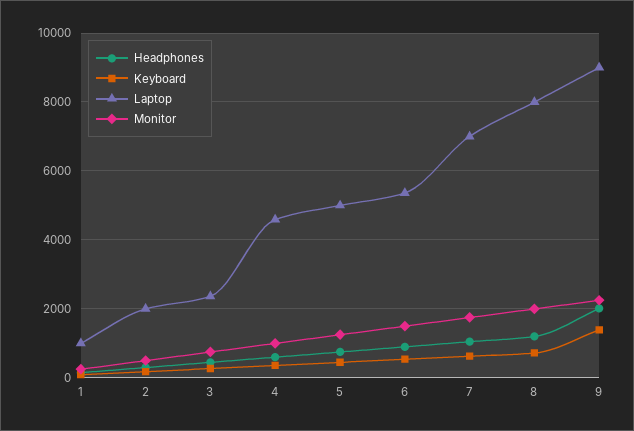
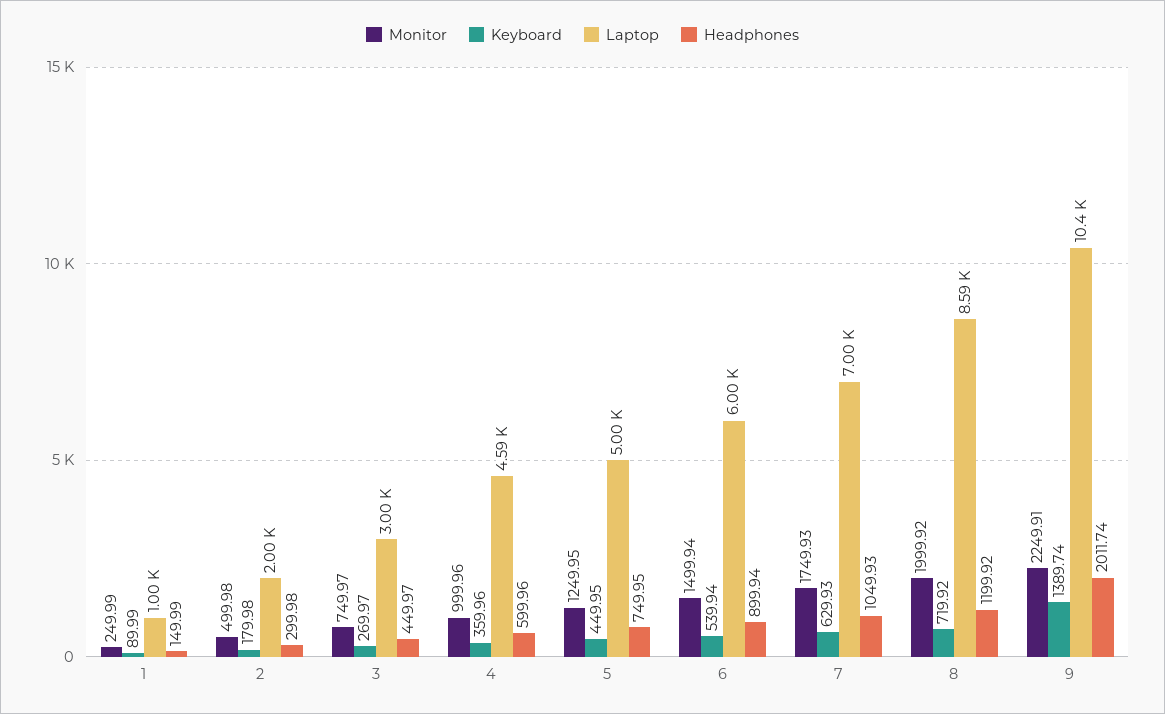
  {
    "Headphones": {
      "1": 149.99,
      "2": 299.98,
      "3": 449.97,
      "4": 599.96,
      "5": 749.95,
      "6": 899.94,
      "7": 1049.93,
      "8": 1199.92,
      "9": 2011.74
    },
    "Keyboard": {
      "1": 89.99,
      "2": 179.98,
      "3": 269.97,
      "4": 359.96,
      "5": 449.95,
      "6": 539.94,
      "7": 629.93,
      "8": 719.92,
      "9": 1389.74
    },
    "Laptop": {
      "1": 1000,
      "2": 2000,
-     "3": 2400,
+     "3": 3000,
      "4": 4590,
      "5": 5000,
-     "6": 5400,
+     "6": 6000,
      "7": 7000,
-     "8": 8000,
+     "8": 8590,
-     "9": 9000
+     "9": 10400
    },
    "Monitor": {
      "1": 249.99,
      "2": 499.98,
      "3": 749.97,
      "4": 999.96,
      "5": 1249.95,
      "6": 1499.94,
      "7": 1749.93,
      "8": 1999.92,
      "9": 2249.91
    }
  }

